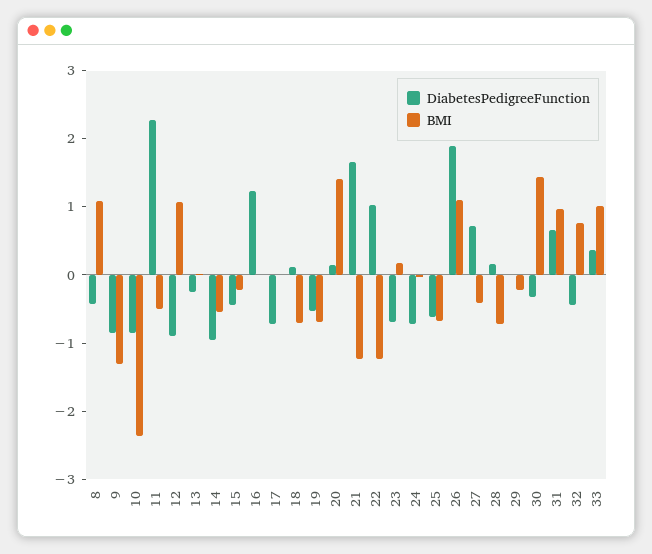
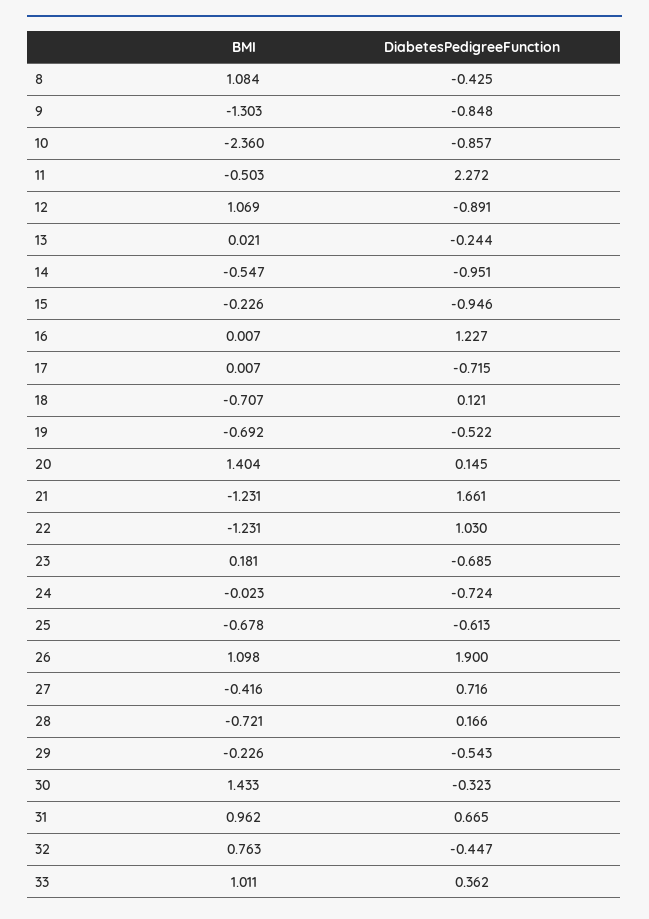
  {
    "DiabetesPedigreeFunction": {
      "8": -0.425,
      "9": -0.848,
      "10": -0.857,
      "11": 2.272,
      "12": -0.891,
      "13": -0.244,
      "14": -0.951,
-     "15": -0.4,
+     "15": -0.946,
      "16": 1.227,
      "17": -0.715,
      "18": 0.121,
      "19": -0.522,
      "20": 0.145,
      "21": 1.661,
      "22": 1.03,
      "23": -0.685,
      "24": -0.724,
      "25": -0.613,
      "26": 1.9,
      "27": 0.716,
      "28": 0.166,
-     "29": 0,
+     "29": -0.543,
      "30": -0.323,
      "31": 0.665,
      "32": -0.447,
      "33": 0.362
    },
    "BMI": {
      "8": 1.084,
      "9": -1.303,
      "10": -2.36,
      "11": -0.503,
      "12": 1.069,
      "13": 0.021,
      "14": -0.547,
      "15": -0.226,
      "16": 0.007,
      "17": 0.007,
      "18": -0.707,
      "19": -0.692,
      "20": 1.404,
      "21": -1.231,
      "22": -1.231,
      "23": 0.181,
      "24": -0.023,
      "25": -0.678,
      "26": 1.098,
      "27": -0.416,
      "28": -0.721,
      "29": -0.226,
      "30": 1.433,
      "31": 0.962,
      "32": 0.763,
      "33": 1.011
    }
  }

